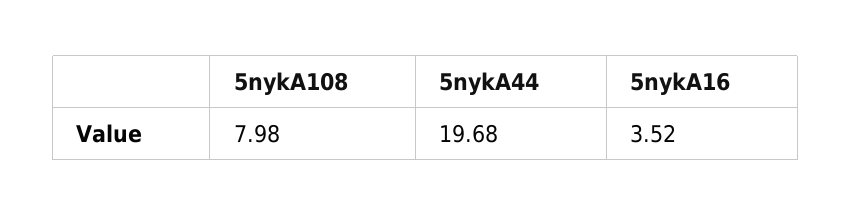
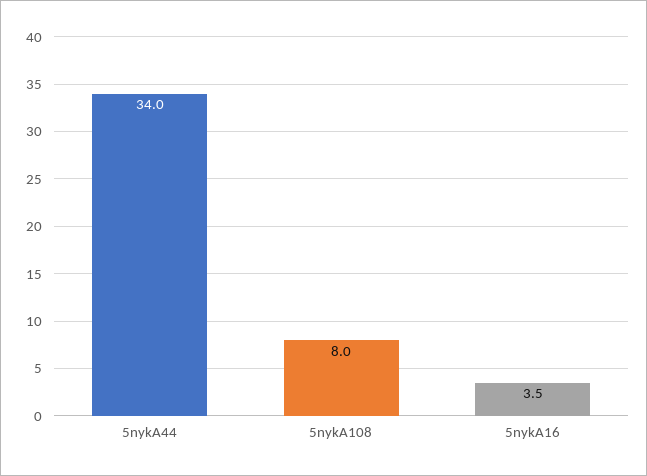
  {
    "5nykA108": 7.98,
-   "5nykA44": 19.68,
+   "5nykA44": 34,
    "5nykA16": 3.52
  }

